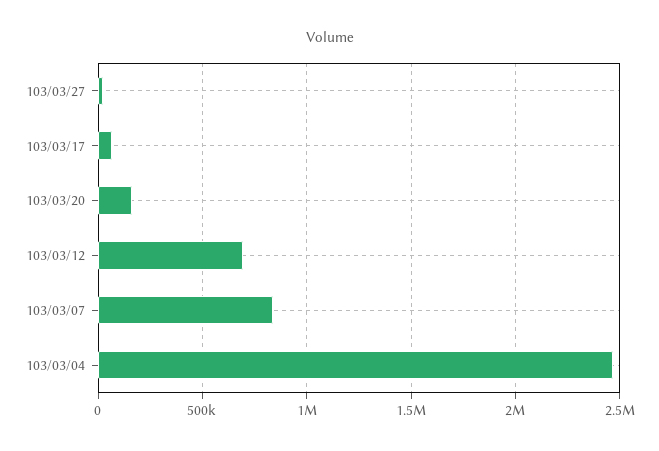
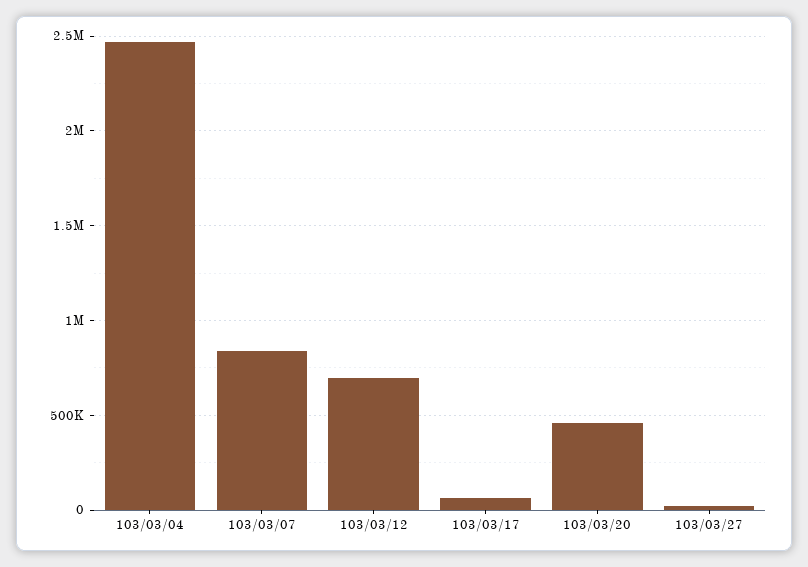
  {
    "103/03/27": 0,
    "103/03/17": 50000,
-   "103/03/20": 150000,
+   "103/03/20": 450000,
    "103/03/12": 700000,
    "103/03/07": 850000,
    "103/03/04": 2450000
  }

